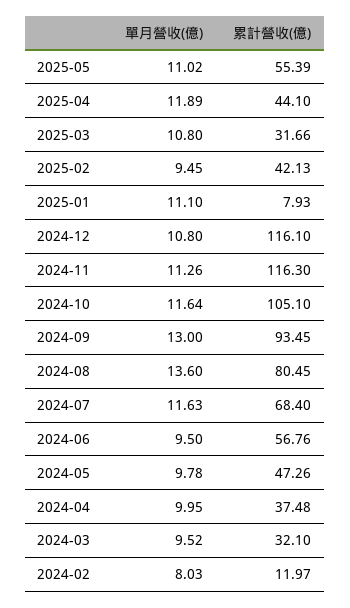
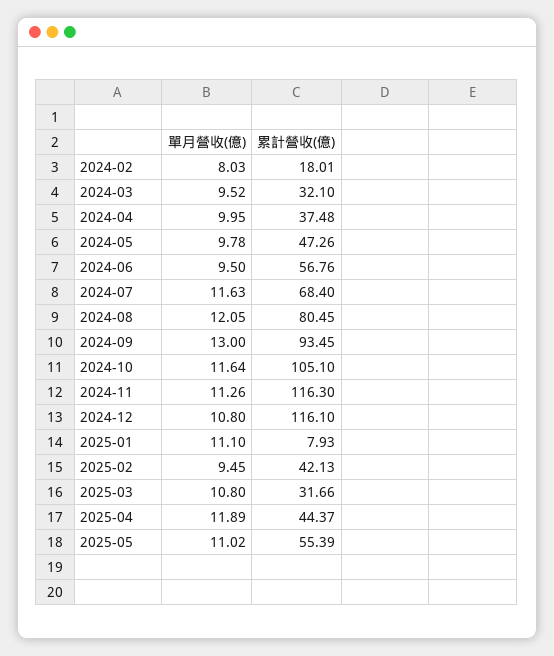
  {
    "單月營收(億)": {
      "2025-05": 11.02,
      "2025-04": 11.89,
      "2025-03": 10.8,
      "2025-02": 9.45,
      "2025-01": 11.1,
      "2024-12": 10.8,
      "2024-11": 11.26,
      "2024-10": 11.64,
      "2024-09": 13,
-     "2024-08": 13.6,
+     "2024-08": 12.05,
      "2024-07": 11.63,
      "2024-06": 9.5,
      "2024-05": 9.78,
      "2024-04": 9.95,
      "2024-03": 9.52,
      "2024-02": 8.03
    },
    "累計營收(億)": {
      "2025-05": 55.39,
-     "2025-04": 44.1,
+     "2025-04": 44.37,
      "2025-03": 31.66,
      "2025-02": 42.13,
      "2025-01": 7.93,
      "2024-12": 116.1,
      "2024-11": 116.3,
      "2024-10": 105.1,
      "2024-09": 93.45,
      "2024-08": 80.45,
      "2024-07": 68.4,
      "2024-06": 56.76,
      "2024-05": 47.26,
      "2024-04": 37.48,
      "2024-03": 32.1,
-     "2024-02": 11.97
+     "2024-02": 18.01
    }
  }

